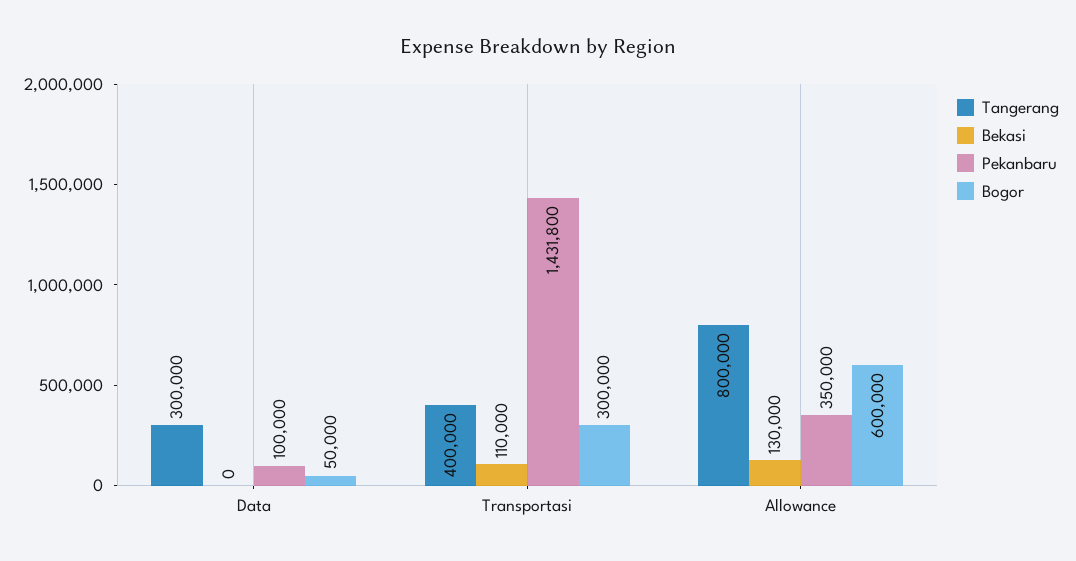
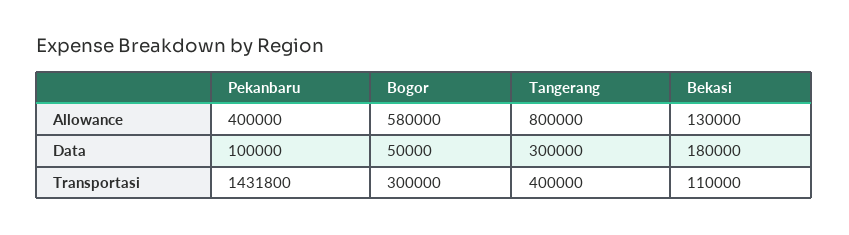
  {
    "Tangerang": {
      "Data": 300000,
      "Transportasi": 400000,
      "Allowance": 800000
    },
    "Bekasi": {
-     "Data": 0,
+     "Data": 180000,
      "Transportasi": 110000,
      "Allowance": 130000
    },
    "Pekanbaru": {
      "Data": 100000,
      "Transportasi": 1431800,
-     "Allowance": 350000
+     "Allowance": 400000
    },
    "Bogor": {
      "Data": 50000,
      "Transportasi": 300000,
-     "Allowance": 600000
+     "Allowance": 580000
    }
  }

